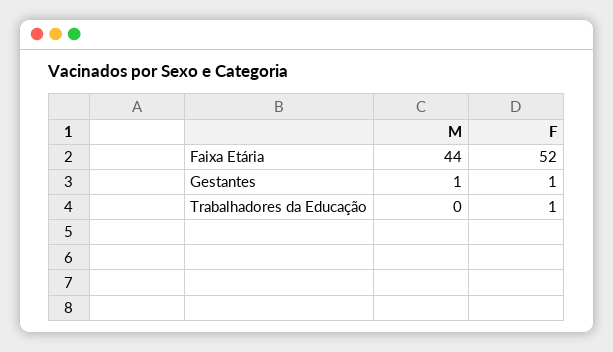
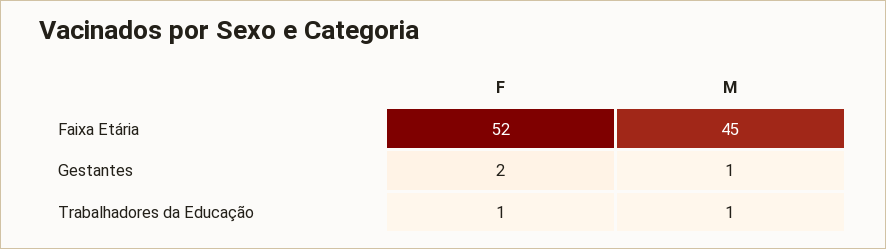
  {
    "M": {
-     "Faixa Etária": 44,
+     "Faixa Etária": 45,
      "Gestantes": 1,
-     "Trabalhadores da Educação": 0
+     "Trabalhadores da Educação": 1
    },
    "F": {
      "Faixa Etária": 52,
-     "Gestantes": 1,
+     "Gestantes": 2,
      "Trabalhadores da Educação": 1
    }
  }

